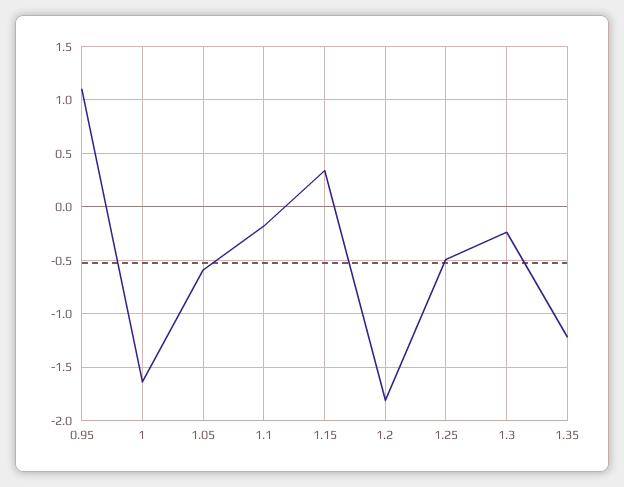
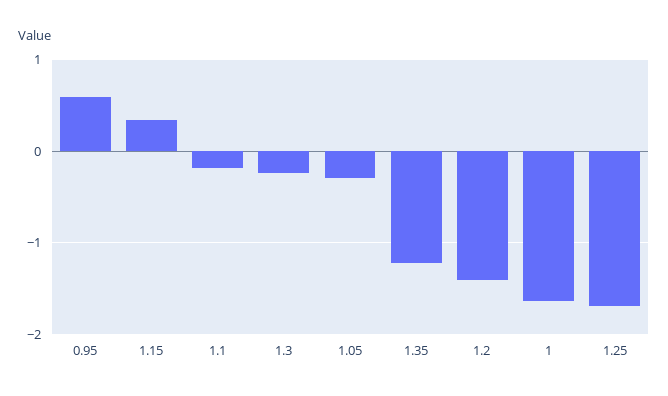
  {
-   "0.95": 1.1,
+   "0.95": 0.6,
    "1": -1.6,
-   "1.05": -0.6,
+   "1.05": -0.3,
    "1.1": -0.2,
    "1.15": 0.3,
-   "1.2": -1.8,
+   "1.2": -1.4,
-   "1.25": -0.5,
+   "1.25": -1.7,
    "1.3": -0.2,
    "1.35": -1.2
  }

